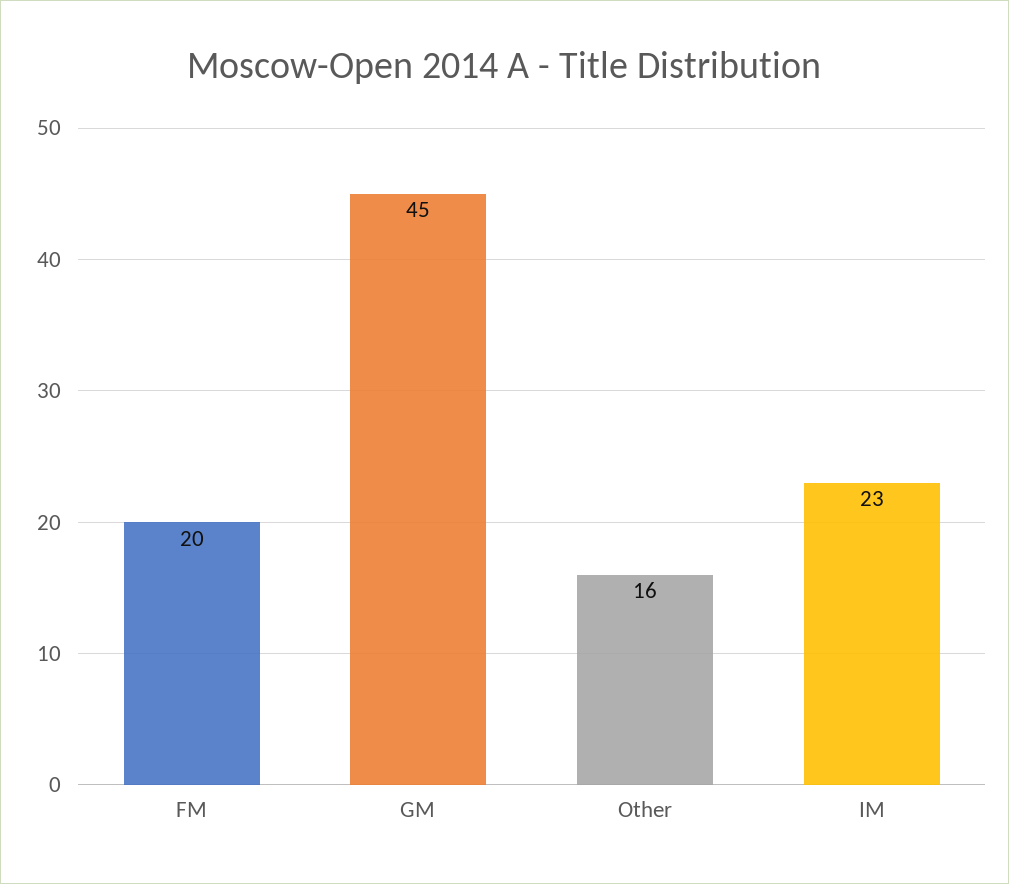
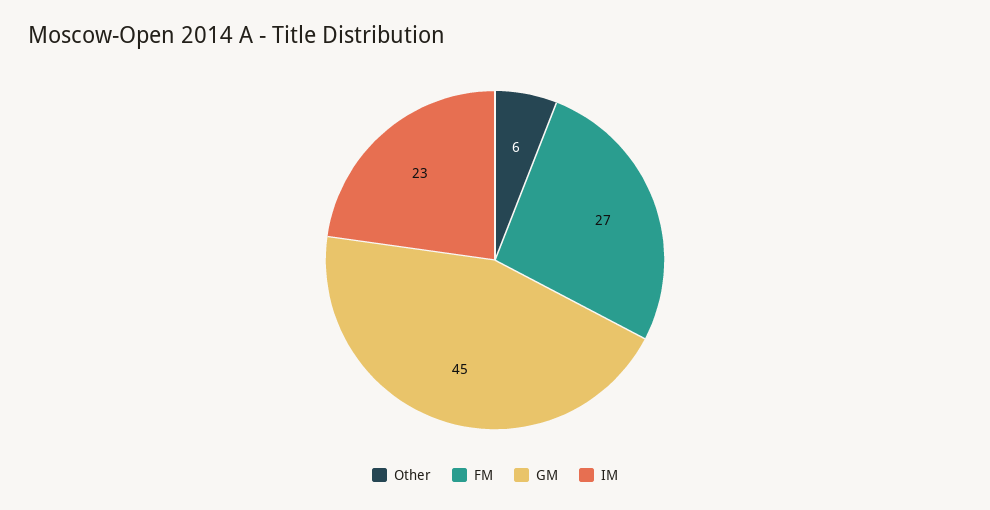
  {
-   "FM": 20,
+   "FM": 27,
    "GM": 45,
-   "Other": 16,
+   "Other": 6,
    "IM": 23
  }

